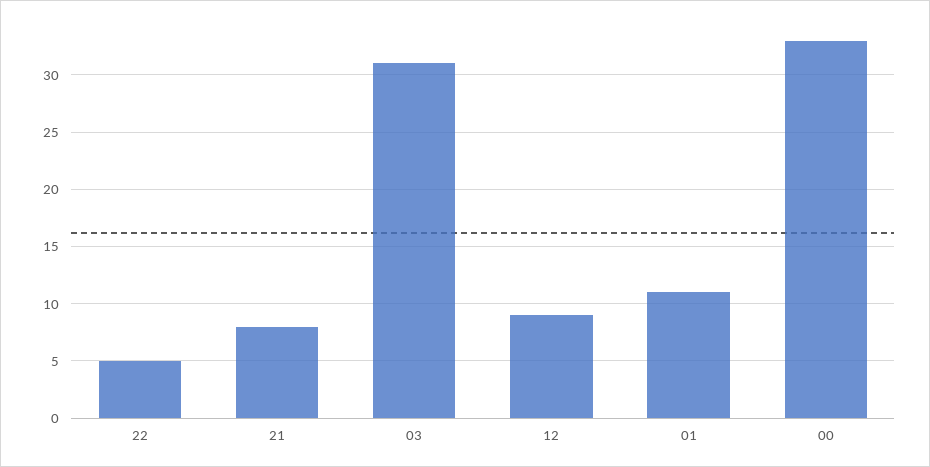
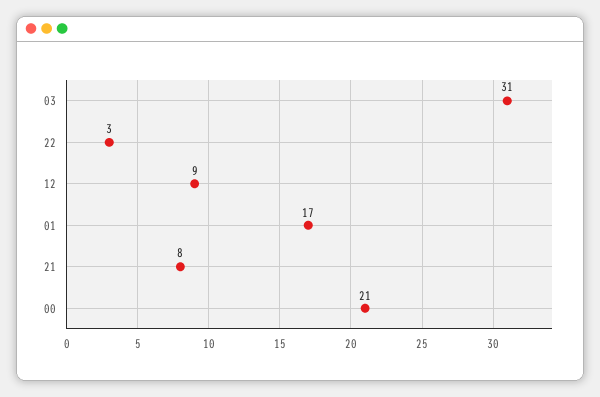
  {
-   "22": 5,
+   "22": 3,
    "21": 8,
    "03": 31,
    "12": 9,
-   "01": 11,
+   "01": 17,
-   "00": 33
+   "00": 21
  }

